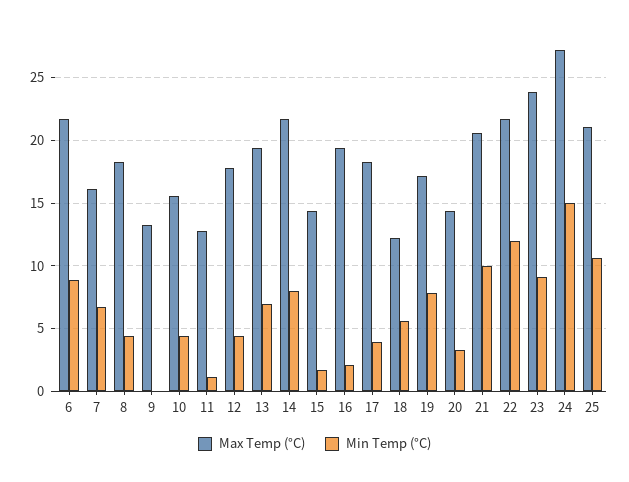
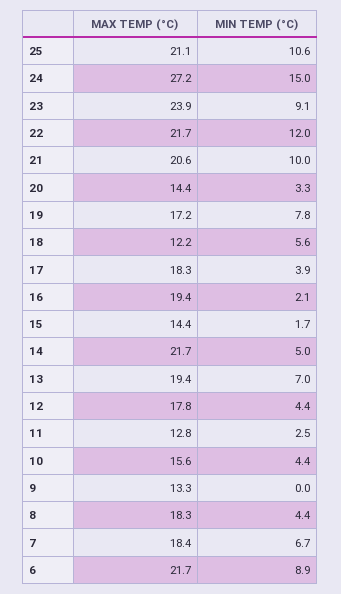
  {
    "Max Temp (°C)": {
      "6": 21.7,
-     "7": 16,
+     "7": 18.4,
      "8": 18.3,
      "9": 13.3,
      "10": 15.6,
      "11": 12.8,
      "12": 17.8,
      "13": 19.4,
      "14": 21.7,
      "15": 14.4,
      "16": 19.4,
      "17": 18.3,
      "18": 12.2,
      "19": 17.2,
      "20": 14.4,
      "21": 20.6,
      "22": 21.7,
      "23": 23.9,
      "24": 27.2,
      "25": 21.1
    },
    "Min Temp (°C)": {
      "6": 8.9,
      "7": 6.7,
      "8": 4.4,
      "9": 0,
      "10": 4.4,
-     "11": 1,
+     "11": 2.5,
      "12": 4.4,
      "13": 7,
-     "14": 8,
+     "14": 5,
      "15": 1.7,
      "16": 2.1,
      "17": 3.9,
      "18": 5.6,
      "19": 7.8,
      "20": 3.3,
      "21": 10,
      "22": 12,
      "23": 9.1,
      "24": 15,
      "25": 10.6
    }
  }

